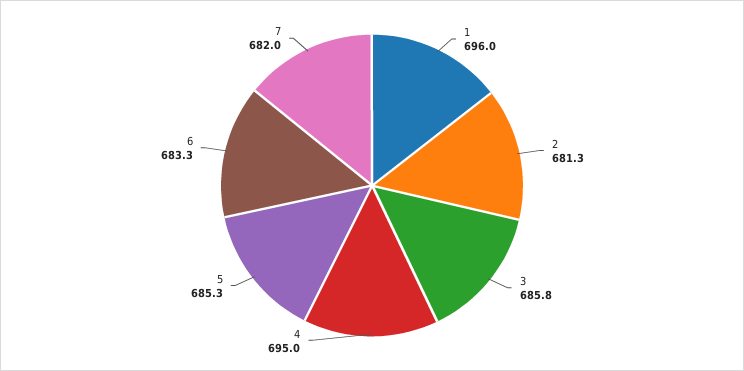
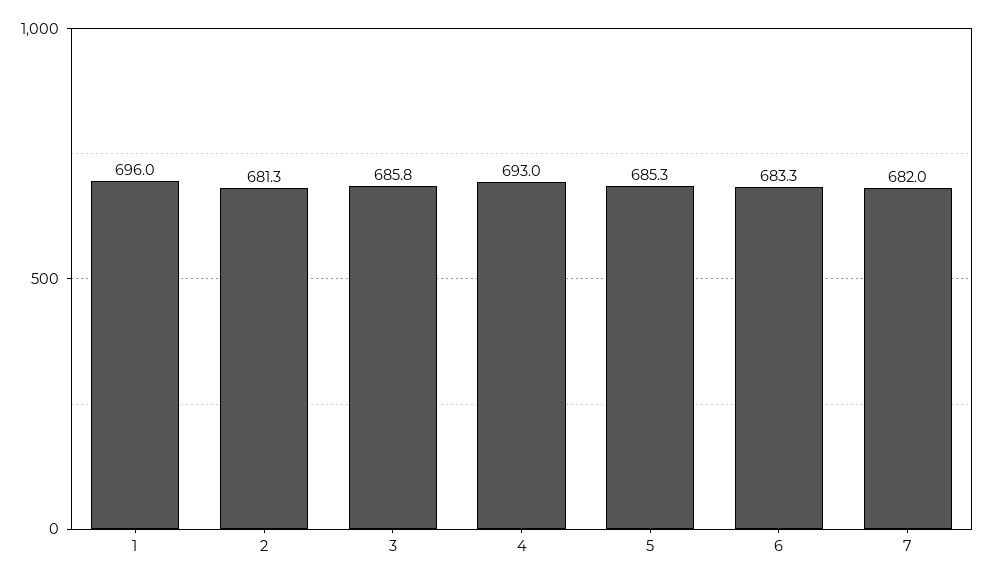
  {
    "1": 696,
    "2": 681.3,
    "3": 685.8,
-   "4": 695,
+   "4": 693,
    "5": 685.3,
    "6": 683.3,
    "7": 682
  }

